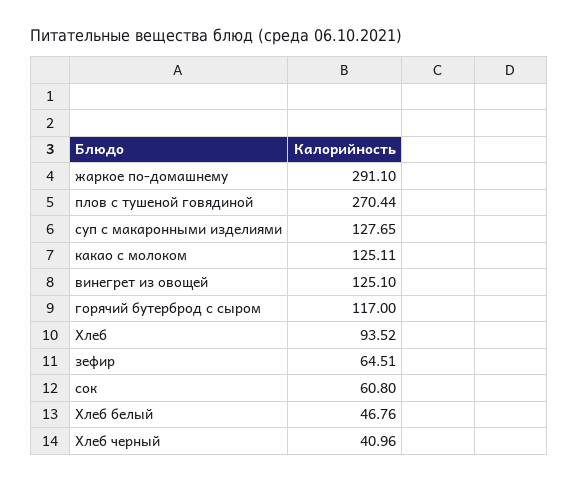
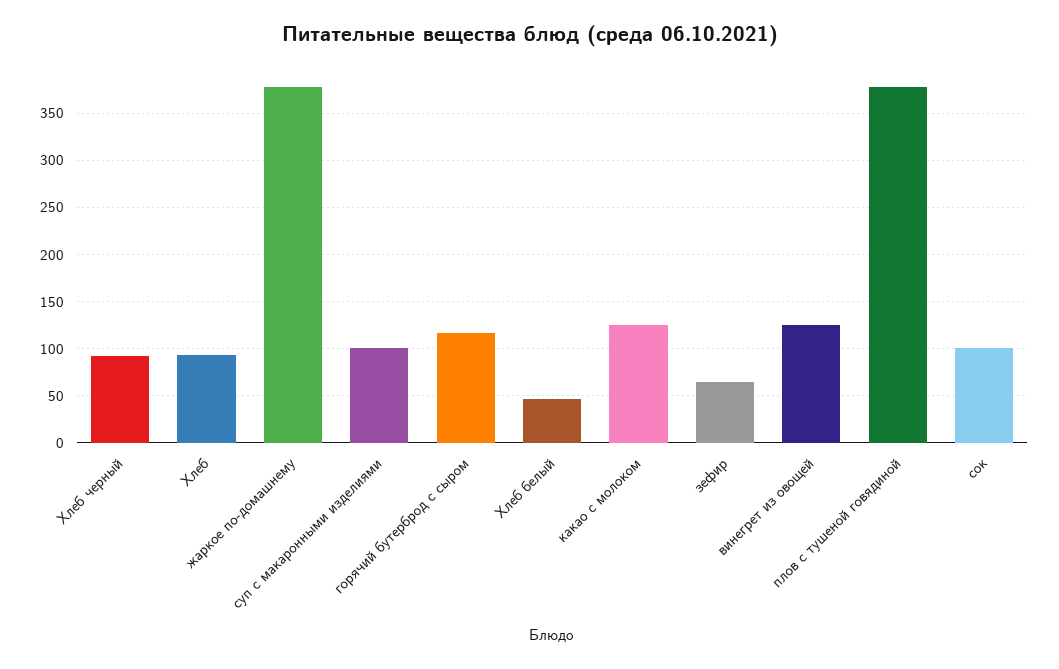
  {
-   "жаркое по-домашнему": 291.1,
+   "жаркое по-домашнему": 380,
-   "плов с тушеной говядиной": 270.44,
+   "плов с тушеной говядиной": 380,
-   "суп с макаронными изделиями": 127.65,
+   "суп с макаронными изделиями": 100,
    "какао с молоком": 125.11,
    "винегрет из овощей": 125.1,
    "горячий бутерброд с сыром": 117,
    "Хлеб": 93.52,
    "зефир": 64.51,
-   "сок": 60.8,
+   "сок": 100,
    "Хлеб белый": 46.76,
-   "Хлеб черный": 40.96
+   "Хлеб черный": 90
  }

